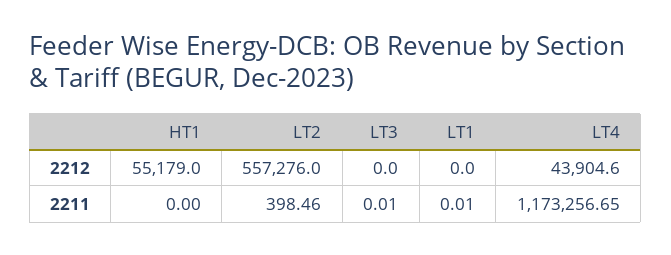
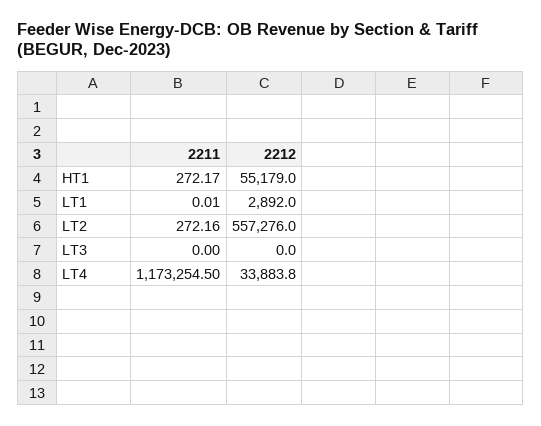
  {
    "HT1": {
      "2212": 55179,
-     "2211": 0
+     "2211": 272.17
    },
    "LT2": {
      "2212": 557276,
-     "2211": 398.46
+     "2211": 272.16
    },
    "LT3": {
      "2212": 0,
-     "2211": 0.01
+     "2211": 0
    },
    "LT1": {
-     "2212": 0,
+     "2212": 2892,
      "2211": 0.01
    },
    "LT4": {
-     "2212": 43904.6,
+     "2212": 33883.8,
-     "2211": 1173256.65
+     "2211": 1173254.5
    }
  }

